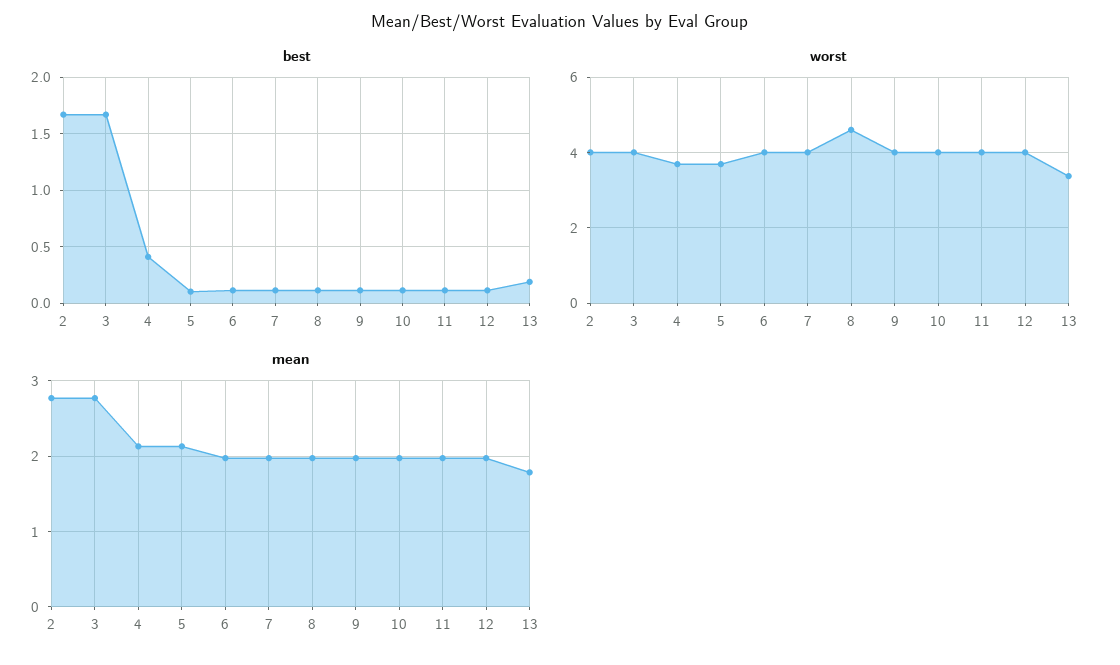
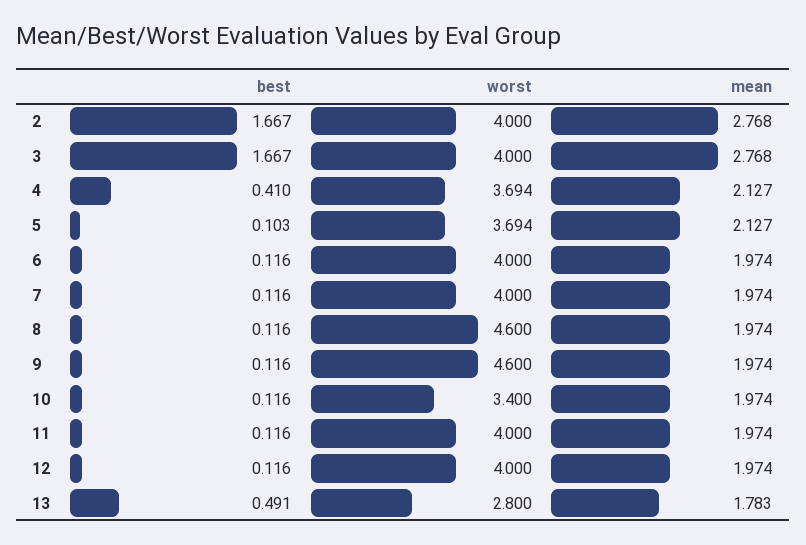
  {
    "best": {
      "2": 1.667,
      "3": 1.667,
      "4": 0.41,
      "5": 0.103,
      "6": 0.116,
      "7": 0.116,
      "8": 0.116,
      "9": 0.116,
      "10": 0.116,
      "11": 0.116,
      "12": 0.116,
-     "13": 0.2
+     "13": 0.491
    },
    "worst": {
      "2": 4,
      "3": 4,
      "4": 3.694,
      "5": 3.694,
      "6": 4,
      "7": 4,
      "8": 4.6,
-     "9": 4,
+     "9": 4.6,
-     "10": 4,
+     "10": 3.4,
      "11": 4,
      "12": 4,
-     "13": 3.4
+     "13": 2.8
    },
    "mean": {
      "2": 2.768,
      "3": 2.768,
      "4": 2.127,
      "5": 2.127,
      "6": 1.974,
      "7": 1.974,
      "8": 1.974,
      "9": 1.974,
      "10": 1.974,
      "11": 1.974,
      "12": 1.974,
      "13": 1.783
    }
  }

